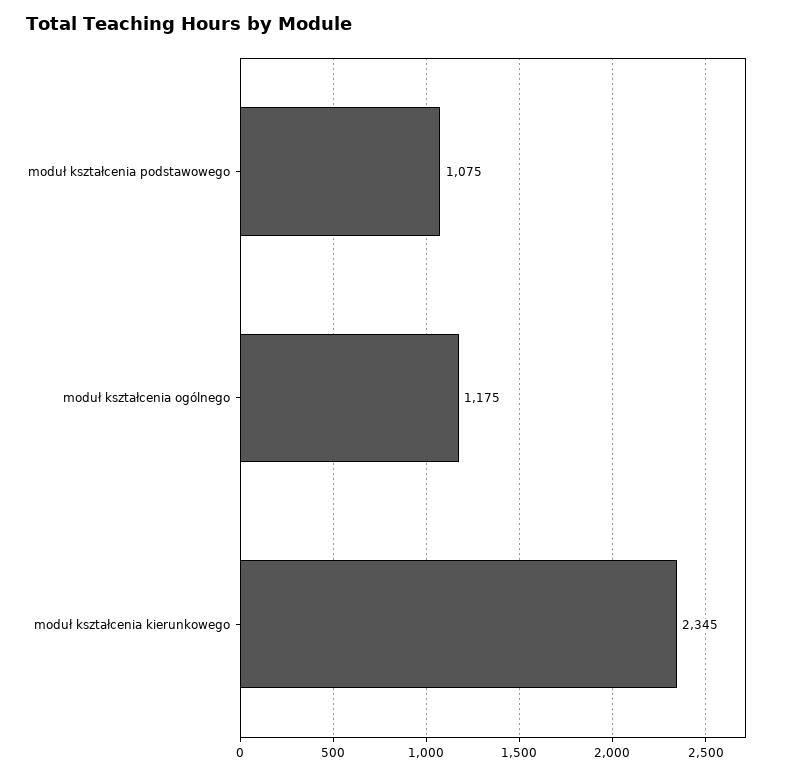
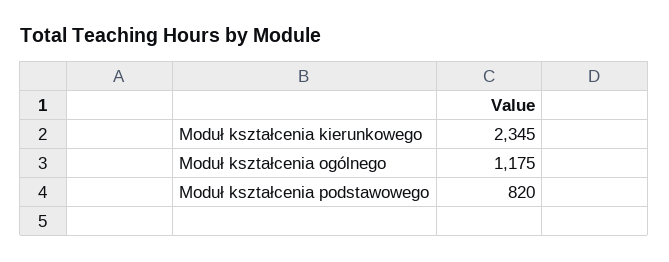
  {
-   "moduł kształcenia podstawowego": 1075,
+   "moduł kształcenia podstawowego": 820,
    "moduł kształcenia ogólnego": 1175,
    "moduł kształcenia kierunkowego": 2345
  }

